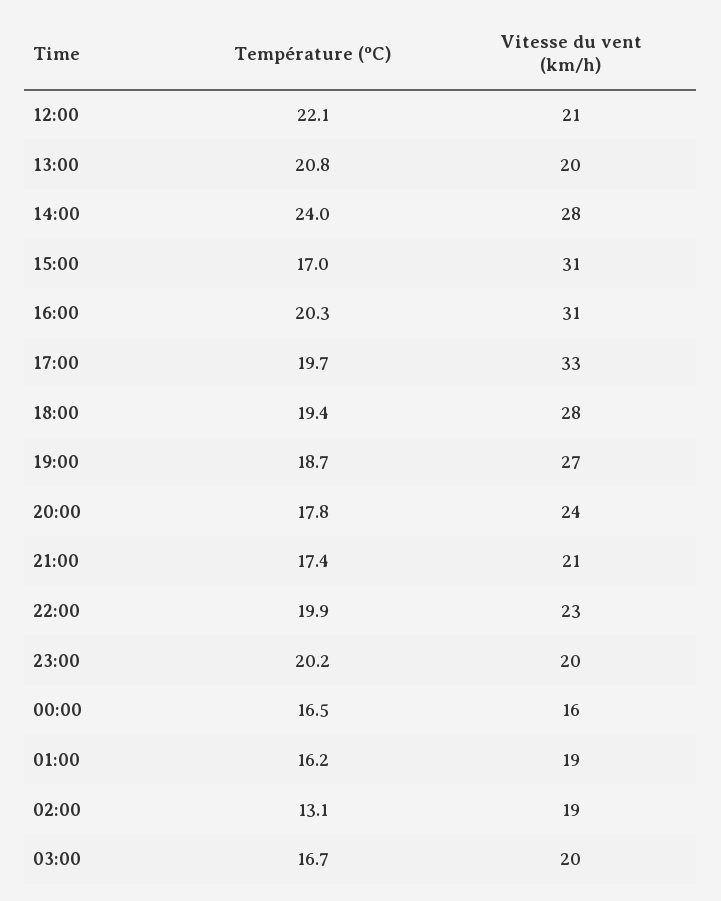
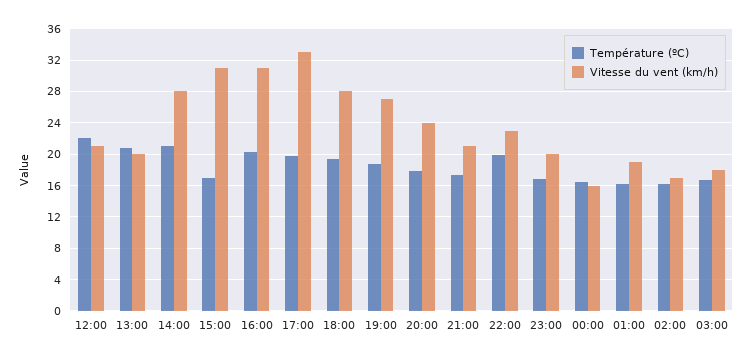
  {
    "Température (ºC)": {
      "12:00": 22.1,
      "13:00": 20.8,
-     "14:00": 24,
+     "14:00": 21,
      "15:00": 17,
      "16:00": 20.3,
      "17:00": 19.7,
      "18:00": 19.4,
      "19:00": 18.7,
      "20:00": 17.8,
      "21:00": 17.4,
      "22:00": 19.9,
-     "23:00": 20.2,
+     "23:00": 17,
      "00:00": 16.5,
      "01:00": 16.2,
-     "02:00": 13.1,
+     "02:00": 16,
      "03:00": 16.7
    },
    "Vitesse du vent (km/h)": {
      "12:00": 21,
      "13:00": 20,
      "14:00": 28,
      "15:00": 31,
      "16:00": 31,
      "17:00": 33,
      "18:00": 28,
      "19:00": 27,
      "20:00": 24,
      "21:00": 21,
      "22:00": 23,
      "23:00": 20,
      "00:00": 16,
      "01:00": 19,
-     "02:00": 19,
+     "02:00": 17,
-     "03:00": 20
+     "03:00": 18
    }
  }

